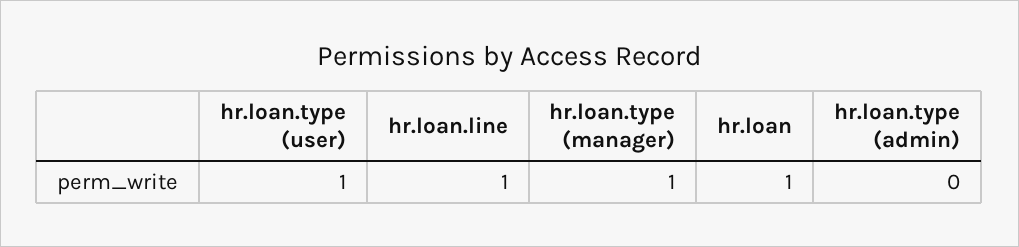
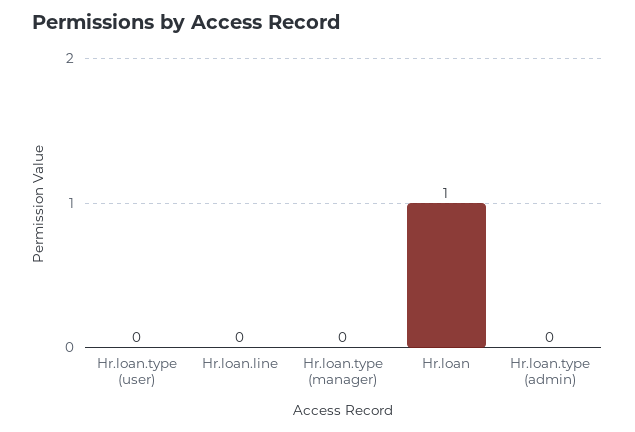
  {
-   "hr.loan.type (user)": 1,
+   "hr.loan.type (user)": 0,
-   "hr.loan.line": 1,
+   "hr.loan.line": 0,
-   "hr.loan.type (manager)": 1,
+   "hr.loan.type (manager)": 0,
    "hr.loan": 1,
    "hr.loan.type (admin)": 0
  }

